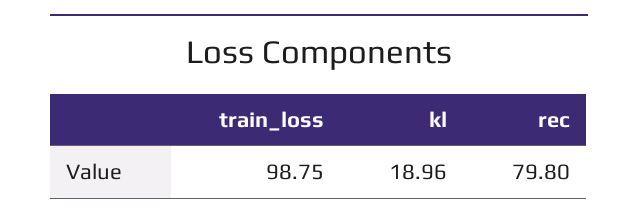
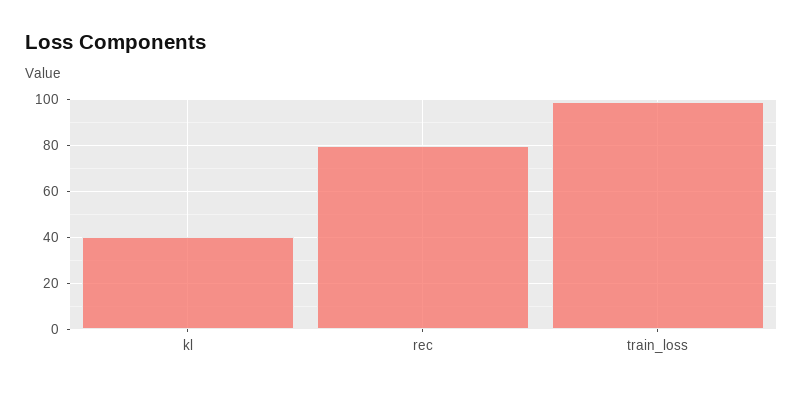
  {
    "train_loss": 98.75,
-   "kl": 18.96,
+   "kl": 40,
    "rec": 79.8
  }

